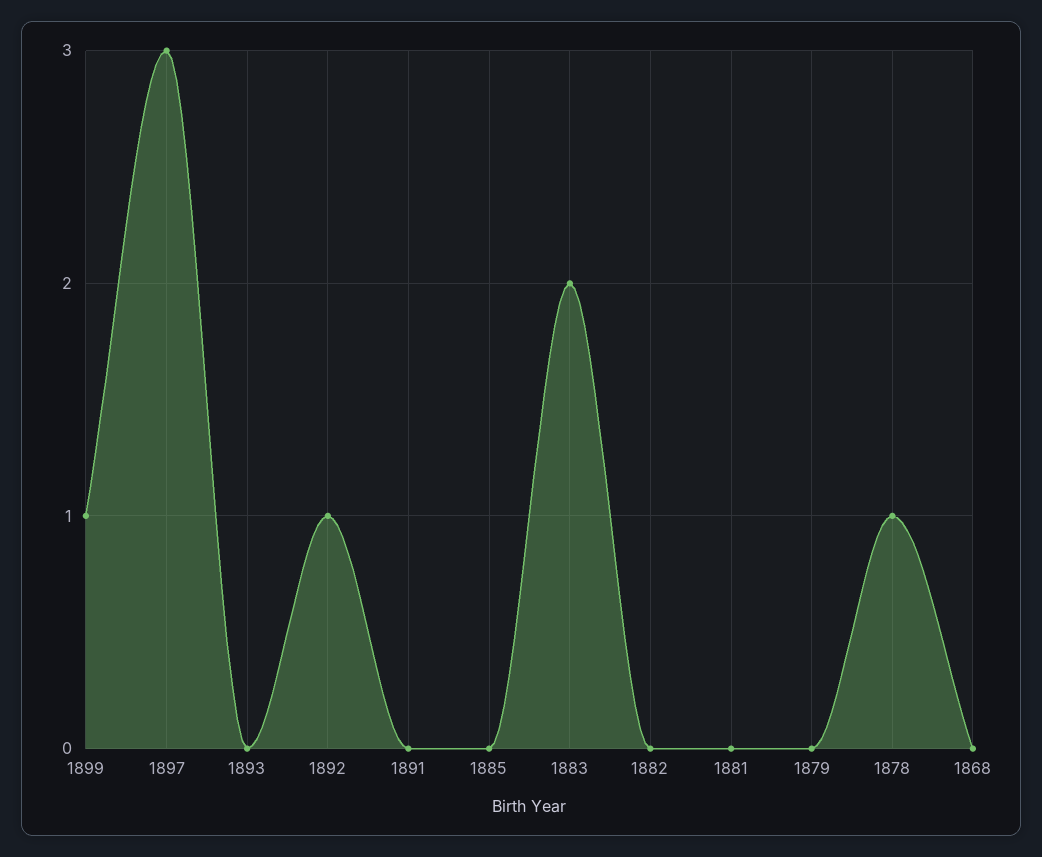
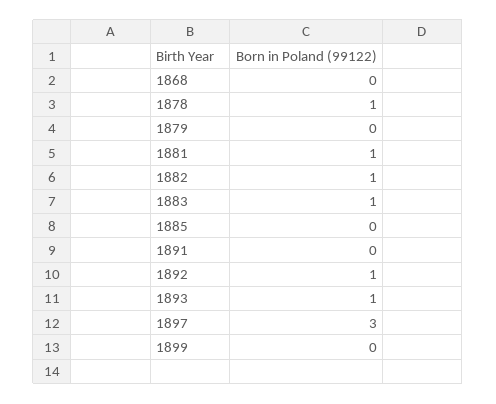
  {
-   "1899": 1,
+   "1899": 0,
    "1897": 3,
-   "1893": 0,
+   "1893": 1,
    "1892": 1,
    "1891": 0,
    "1885": 0,
-   "1883": 2,
+   "1883": 1,
-   "1882": 0,
+   "1882": 1,
-   "1881": 0,
+   "1881": 1,
    "1879": 0,
    "1878": 1,
    "1868": 0
  }

